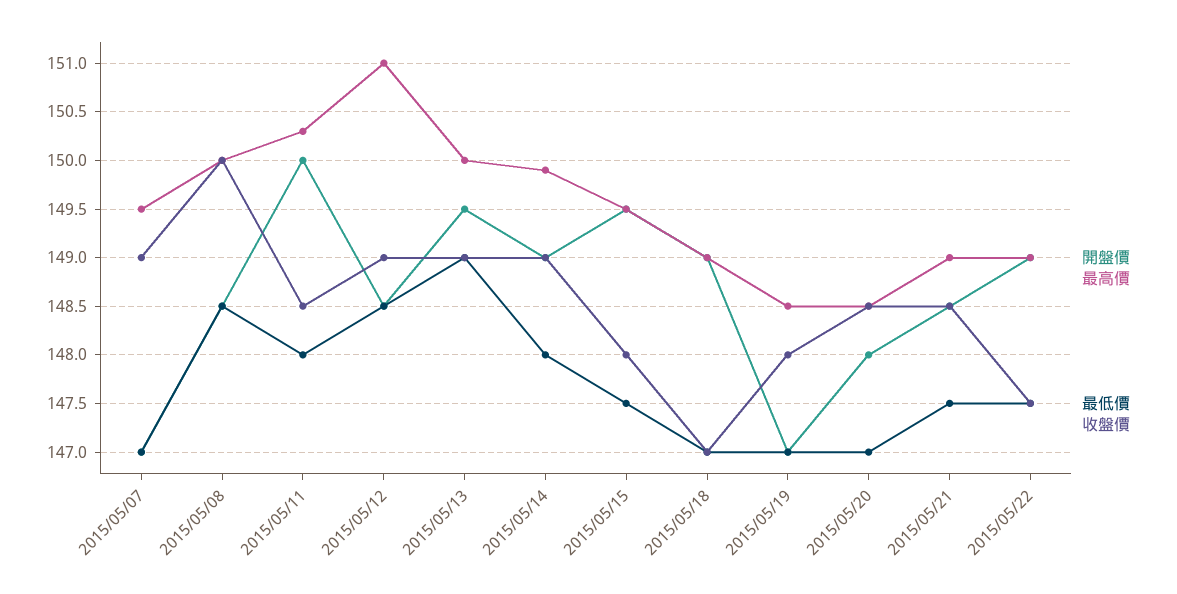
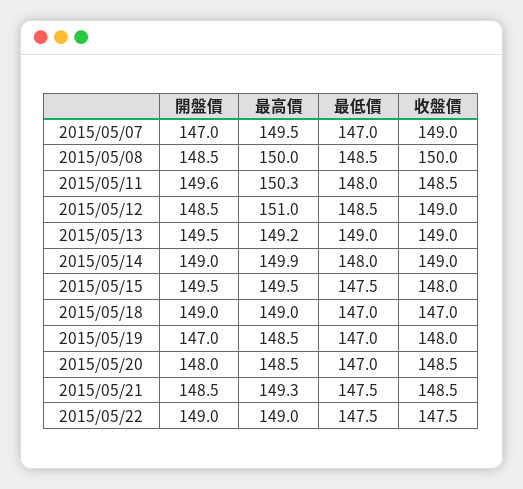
  {
    "開盤價": {
      "2015/05/07": 147,
      "2015/05/08": 148.5,
-     "2015/05/11": 150,
+     "2015/05/11": 149.6,
      "2015/05/12": 148.5,
      "2015/05/13": 149.5,
      "2015/05/14": 149,
      "2015/05/15": 149.5,
      "2015/05/18": 149,
      "2015/05/19": 147,
      "2015/05/20": 148,
      "2015/05/21": 148.5,
      "2015/05/22": 149
    },
    "最高價": {
      "2015/05/07": 149.5,
      "2015/05/08": 150,
      "2015/05/11": 150.3,
      "2015/05/12": 151,
-     "2015/05/13": 150,
+     "2015/05/13": 149.2,
      "2015/05/14": 149.9,
      "2015/05/15": 149.5,
      "2015/05/18": 149,
      "2015/05/19": 148.5,
      "2015/05/20": 148.5,
-     "2015/05/21": 149,
+     "2015/05/21": 149.3,
      "2015/05/22": 149
    },
    "最低價": {
      "2015/05/07": 147,
      "2015/05/08": 148.5,
      "2015/05/11": 148,
      "2015/05/12": 148.5,
      "2015/05/13": 149,
      "2015/05/14": 148,
      "2015/05/15": 147.5,
      "2015/05/18": 147,
      "2015/05/19": 147,
      "2015/05/20": 147,
      "2015/05/21": 147.5,
      "2015/05/22": 147.5
    },
    "收盤價": {
      "2015/05/07": 149,
      "2015/05/08": 150,
      "2015/05/11": 148.5,
      "2015/05/12": 149,
      "2015/05/13": 149,
      "2015/05/14": 149,
      "2015/05/15": 148,
      "2015/05/18": 147,
      "2015/05/19": 148,
      "2015/05/20": 148.5,
      "2015/05/21": 148.5,
      "2015/05/22": 147.5
    }
  }

